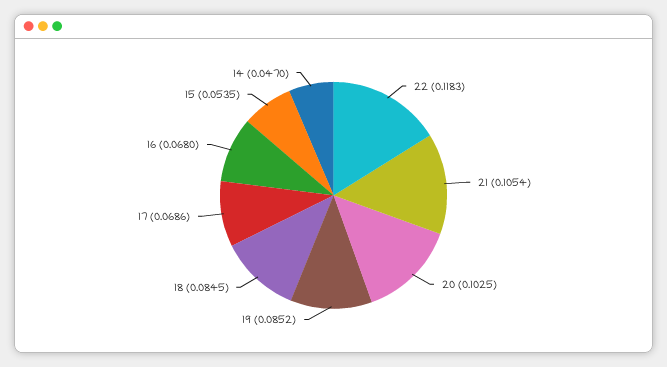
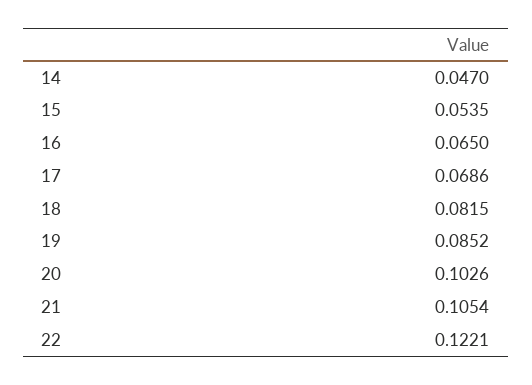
  {
-   "22": 0.1183,
+   "22": 0.1221,
    "21": 0.1054,
-   "20": 0.1025,
+   "20": 0.1026,
    "19": 0.0852,
-   "18": 0.0845,
+   "18": 0.0815,
    "17": 0.0686,
-   "16": 0.068,
+   "16": 0.065,
    "15": 0.0535,
    "14": 0.047
  }

